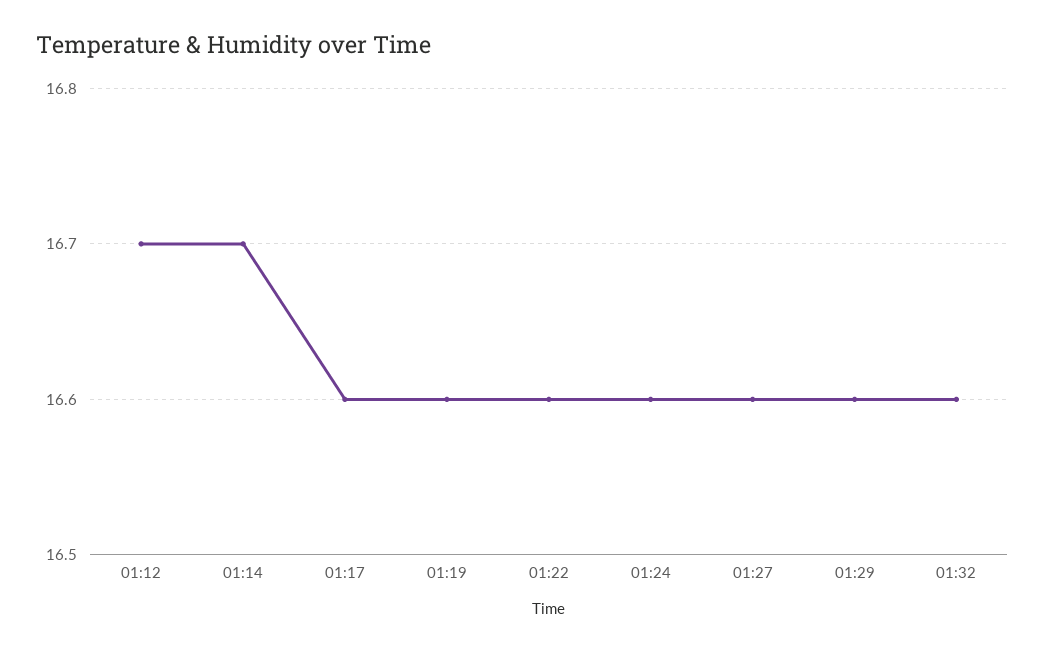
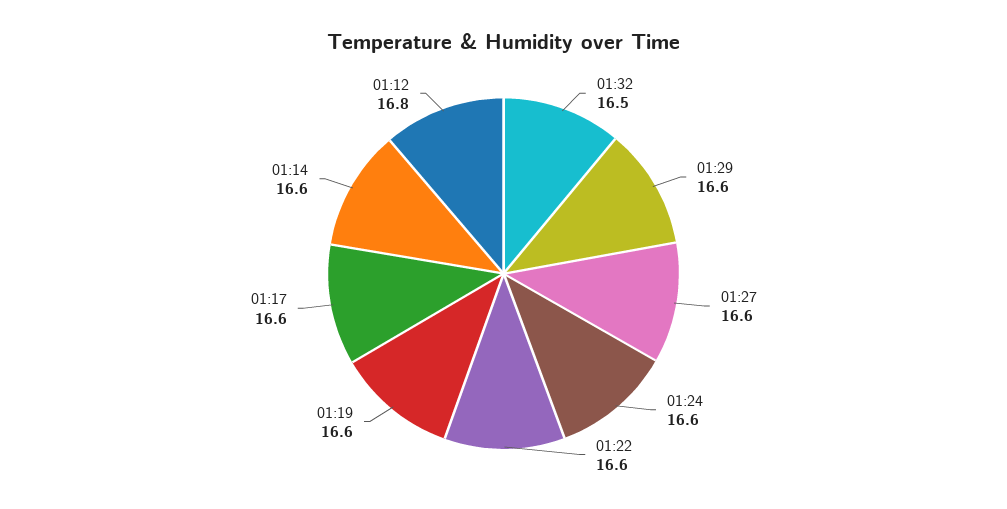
  {
-   "01:12": 16.7,
+   "01:12": 16.8,
-   "01:14": 16.7,
+   "01:14": 16.6,
    "01:17": 16.6,
    "01:19": 16.6,
    "01:22": 16.6,
    "01:24": 16.6,
    "01:27": 16.6,
    "01:29": 16.6,
-   "01:32": 16.6
+   "01:32": 16.5
  }

